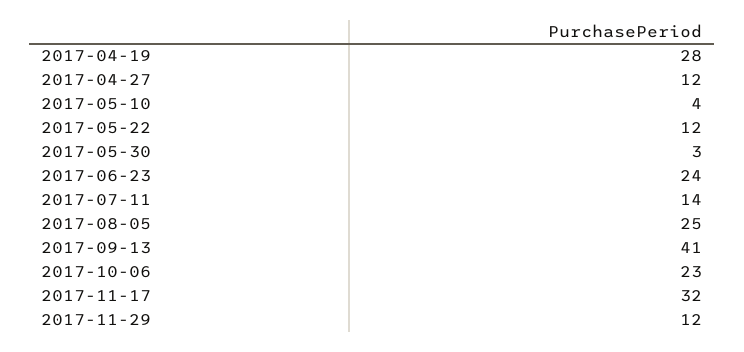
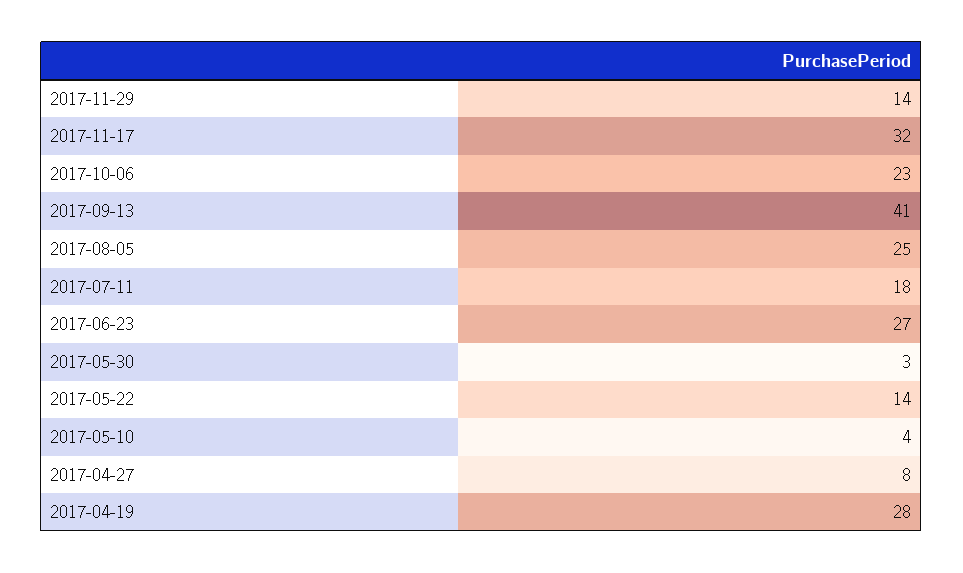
  {
    "2017-04-19": 28,
-   "2017-04-27": 12,
+   "2017-04-27": 8,
    "2017-05-10": 4,
-   "2017-05-22": 12,
+   "2017-05-22": 14,
    "2017-05-30": 3,
-   "2017-06-23": 24,
+   "2017-06-23": 27,
-   "2017-07-11": 14,
+   "2017-07-11": 18,
    "2017-08-05": 25,
    "2017-09-13": 41,
    "2017-10-06": 23,
    "2017-11-17": 32,
-   "2017-11-29": 12
+   "2017-11-29": 14
  }

